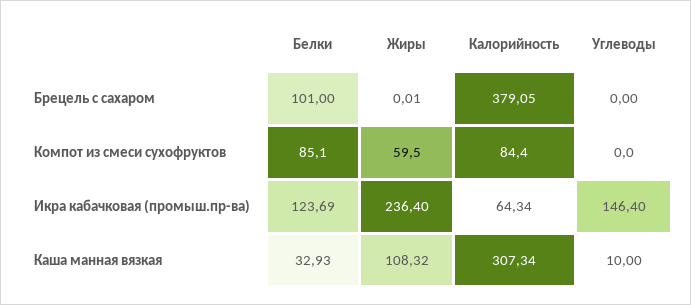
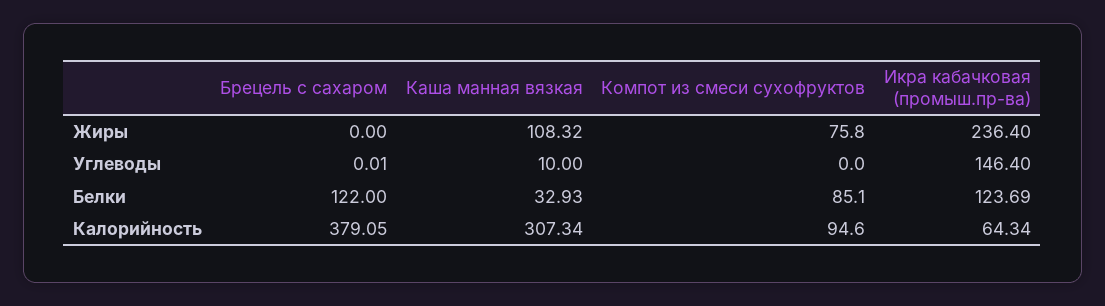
  {
    "Белки": {
-     "Брецель с сахаром": 101,
+     "Брецель с сахаром": 122,
      "Компот из смеси сухофруктов": 85.1,
      "Икра кабачковая (промыш.пр-ва)": 123.69,
      "Каша манная вязкая": 32.93
    },
    "Жиры": {
-     "Брецель с сахаром": 0.01,
+     "Брецель с сахаром": 0,
-     "Компот из смеси сухофруктов": 59.5,
+     "Компот из смеси сухофруктов": 75.8,
      "Икра кабачковая (промыш.пр-ва)": 236.4,
      "Каша манная вязкая": 108.32
    },
    "Калорийность": {
      "Брецель с сахаром": 379.05,
-     "Компот из смеси сухофруктов": 84.4,
+     "Компот из смеси сухофруктов": 94.6,
      "Икра кабачковая (промыш.пр-ва)": 64.34,
      "Каша манная вязкая": 307.34
    },
    "Углеводы": {
-     "Брецель с сахаром": 0,
+     "Брецель с сахаром": 0.01,
      "Компот из смеси сухофруктов": 0,
      "Икра кабачковая (промыш.пр-ва)": 146.4,
      "Каша манная вязкая": 10
    }
  }

